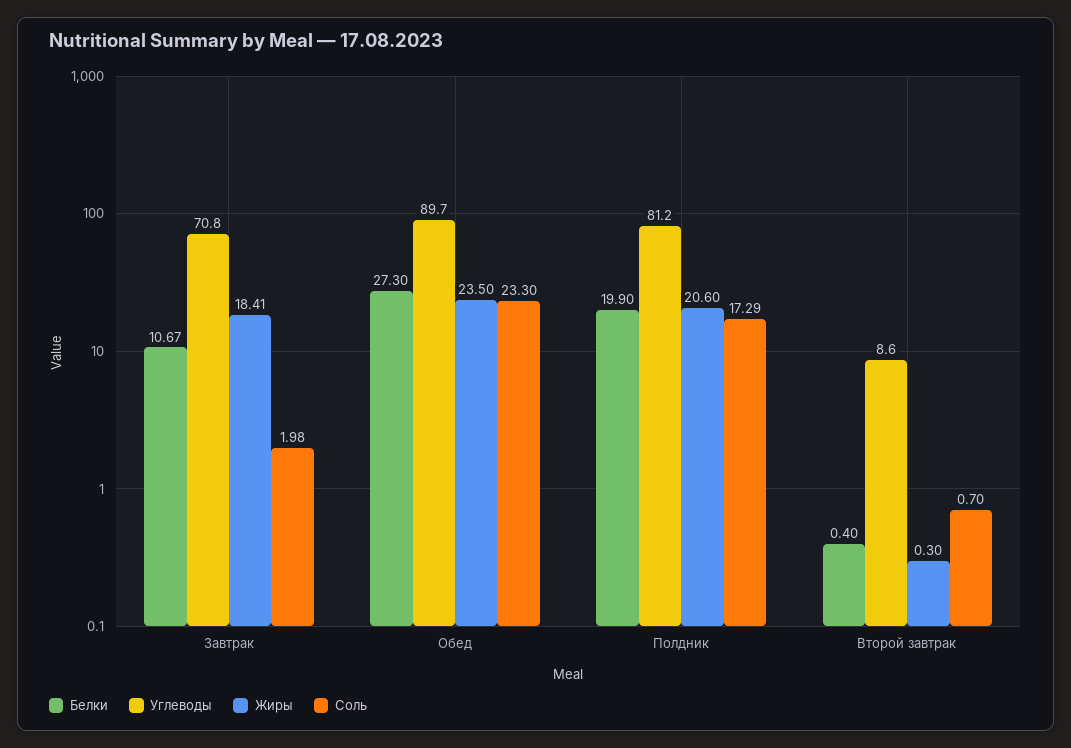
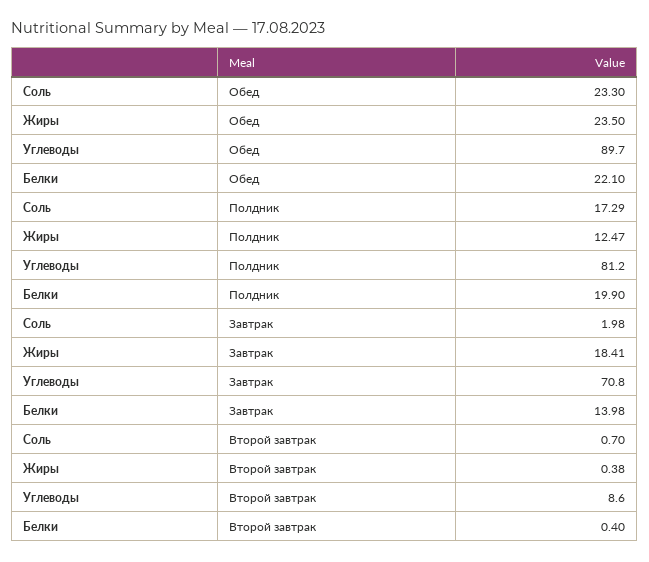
  {
    "Белки": {
-     "Завтрак": 10.67,
+     "Завтрак": 13.98,
-     "Обед": 27.3,
+     "Обед": 22.1,
      "Полдник": 19.9,
      "Второй завтрак": 0.4
    },
    "Углеводы": {
      "Завтрак": 70.8,
      "Обед": 89.7,
      "Полдник": 81.2,
      "Второй завтрак": 8.6
    },
    "Жиры": {
      "Завтрак": 18.41,
      "Обед": 23.5,
-     "Полдник": 20.6,
+     "Полдник": 12.47,
-     "Второй завтрак": 0.3
+     "Второй завтрак": 0.38
    },
    "Соль": {
      "Завтрак": 1.98,
      "Обед": 23.3,
      "Полдник": 17.29,
      "Второй завтрак": 0.7
    }
  }

